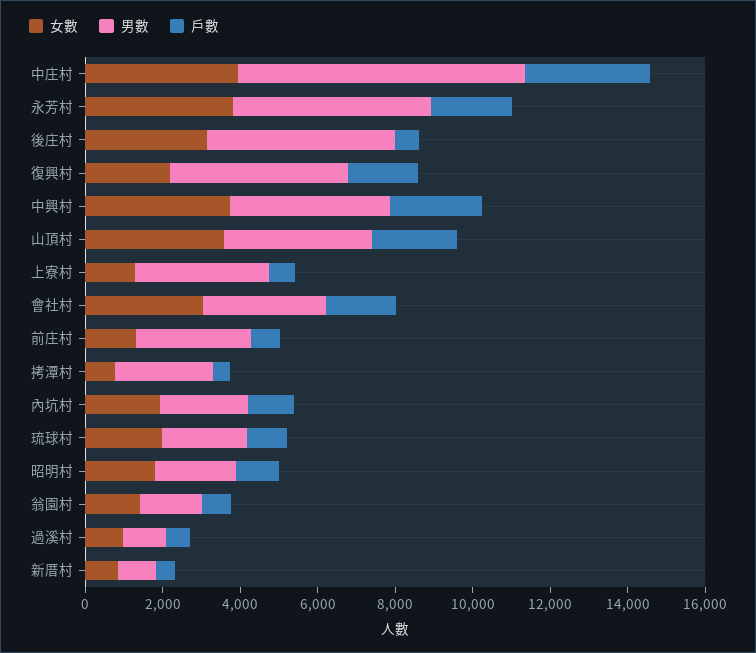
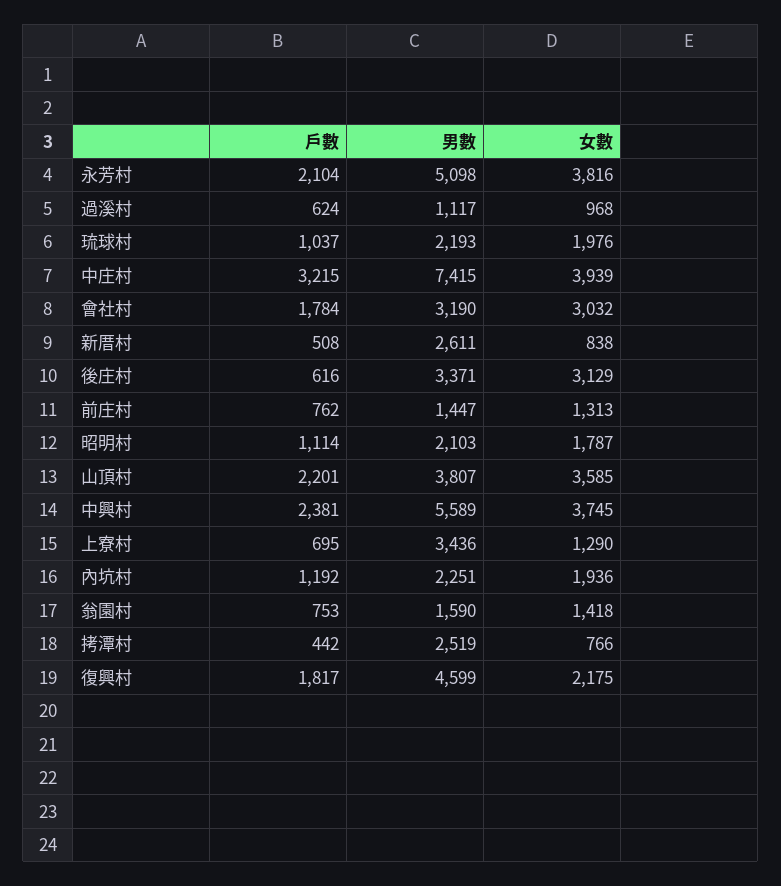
  {
    "女數": {
      "中庄村": 3939,
      "永芳村": 3816,
      "後庄村": 3129,
      "復興村": 2175,
      "中興村": 3745,
      "山頂村": 3585,
      "上寮村": 1290,
      "會社村": 3032,
      "前庄村": 1313,
      "拷潭村": 766,
      "內坑村": 1936,
      "琉球村": 1976,
      "昭明村": 1787,
      "翁園村": 1418,
      "過溪村": 968,
      "新厝村": 838
    },
    "男數": {
      "中庄村": 7415,
      "永芳村": 5098,
-     "後庄村": 5000,
+     "後庄村": 3371,
      "復興村": 4599,
-     "中興村": 4000,
+     "中興村": 5589,
      "山頂村": 3807,
      "上寮村": 3436,
      "會社村": 3190,
-     "前庄村": 3000,
+     "前庄村": 1447,
      "拷潭村": 2519,
      "內坑村": 2251,
      "琉球村": 2193,
      "昭明村": 2103,
      "翁園村": 1590,
      "過溪村": 1117,
-     "新厝村": 1000
+     "新厝村": 2611
    },
    "戶數": {
      "中庄村": 3215,
      "永芳村": 2104,
      "後庄村": 616,
      "復興村": 1817,
      "中興村": 2381,
      "山頂村": 2201,
      "上寮村": 695,
      "會社村": 1784,
      "前庄村": 762,
      "拷潭村": 442,
      "內坑村": 1192,
      "琉球村": 1037,
      "昭明村": 1114,
      "翁園村": 753,
      "過溪村": 624,
      "新厝村": 508
    }
  }

